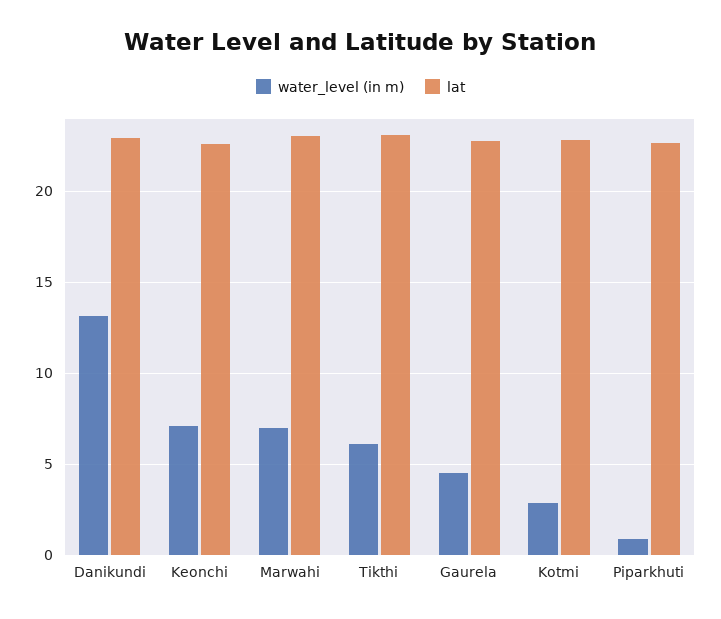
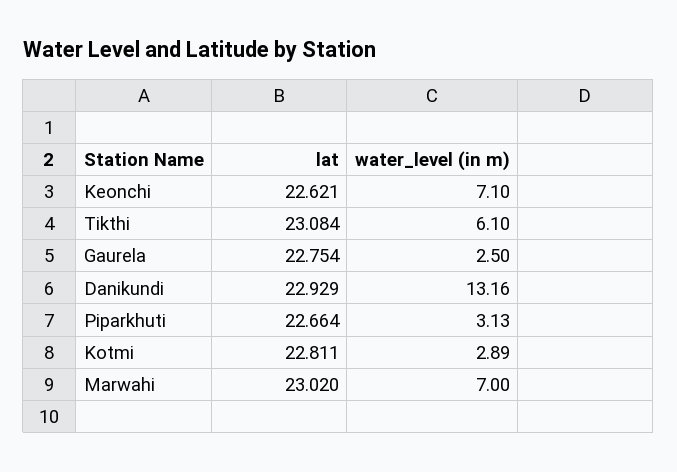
  {
    "water_level (in m)": {
      "Danikundi": 13.16,
      "Keonchi": 7.1,
      "Marwahi": 7,
      "Tikthi": 6.1,
-     "Gaurela": 4.5,
+     "Gaurela": 2.5,
      "Kotmi": 2.89,
-     "Piparkhuti": 1
+     "Piparkhuti": 3.13
    },
    "lat": {
      "Danikundi": 22.929,
      "Keonchi": 22.621,
      "Marwahi": 23.02,
      "Tikthi": 23.084,
      "Gaurela": 22.754,
      "Kotmi": 22.811,
      "Piparkhuti": 22.664
    }
  }

